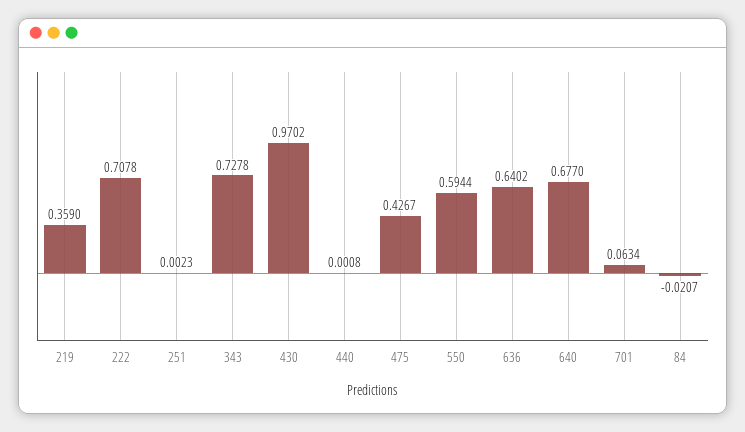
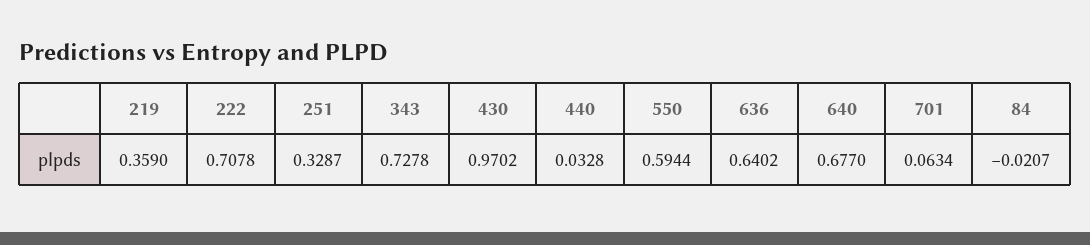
  {
    "219": 0.359,
    "222": 0.7078,
-   "251": 0.0023,
+   "251": 0.3287,
    "343": 0.7278,
    "430": 0.9702,
-   "440": 0.0008,
+   "440": 0.0328,
-   "475": 0.4267,
    "550": 0.5944,
    "636": 0.6402,
    "640": 0.677,
    "701": 0.0634,
    "84": -0.0207
  }

